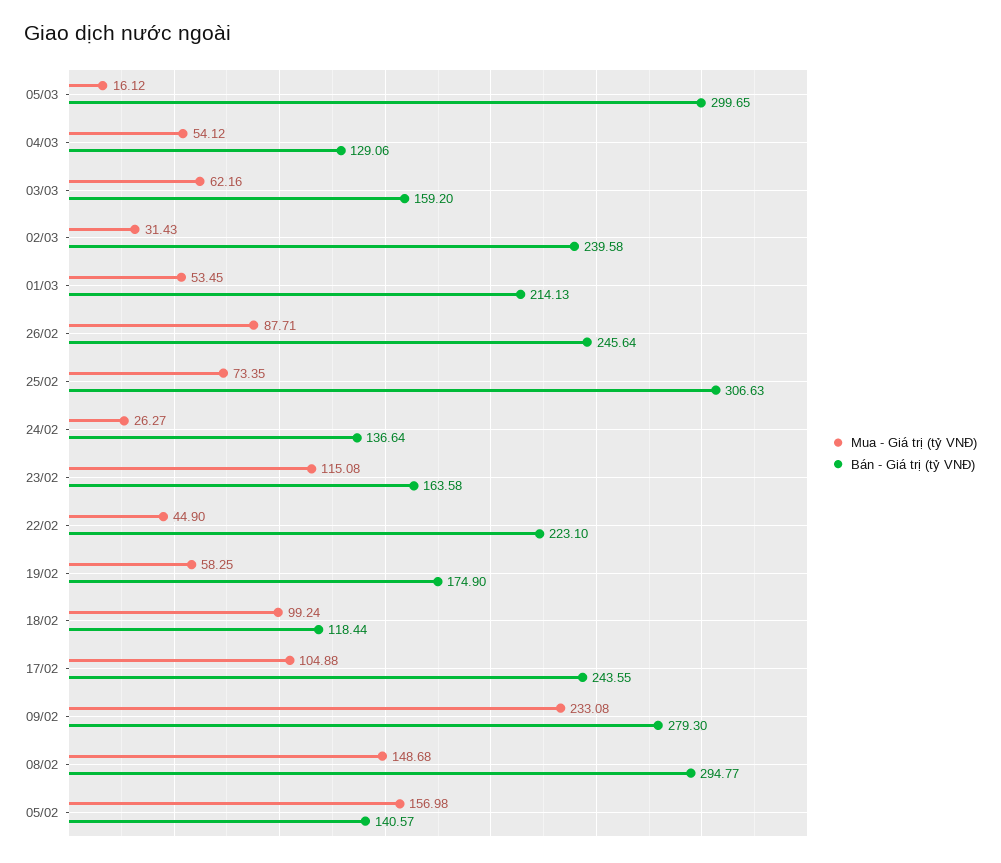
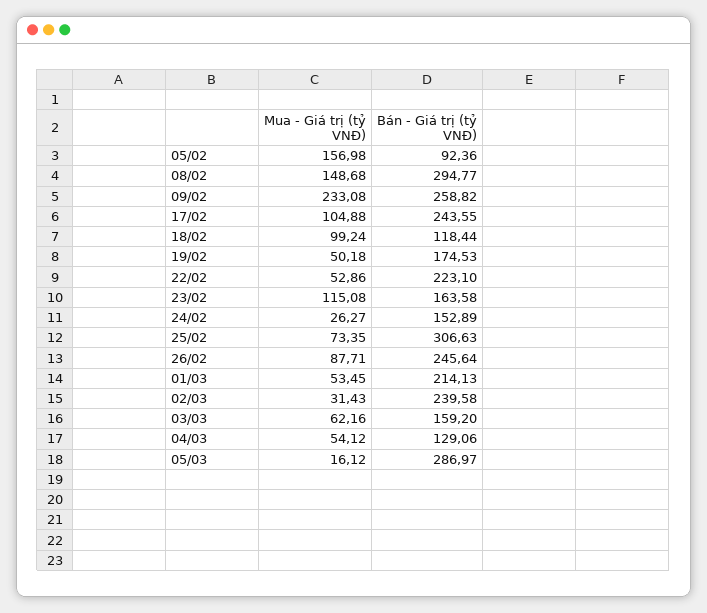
  {
    "Mua - Giá trị (tỷ VNĐ)": {
      "05/03": 16.12,
      "04/03": 54.12,
      "03/03": 62.16,
      "02/03": 31.43,
      "01/03": 53.45,
      "26/02": 87.71,
      "25/02": 73.35,
      "24/02": 26.27,
      "23/02": 115.08,
-     "22/02": 44.9,
+     "22/02": 52.86,
-     "19/02": 58.25,
+     "19/02": 50.18,
      "18/02": 99.24,
      "17/02": 104.88,
      "09/02": 233.08,
      "08/02": 148.68,
      "05/02": 156.98
    },
    "Bán - Giá trị (tỷ VNĐ)": {
-     "05/03": 299.65,
+     "05/03": 286.97,
      "04/03": 129.06,
      "03/03": 159.2,
      "02/03": 239.58,
      "01/03": 214.13,
      "26/02": 245.64,
      "25/02": 306.63,
-     "24/02": 136.64,
+     "24/02": 152.89,
      "23/02": 163.58,
      "22/02": 223.1,
-     "19/02": 174.9,
+     "19/02": 174.53,
      "18/02": 118.44,
      "17/02": 243.55,
-     "09/02": 279.3,
+     "09/02": 258.82,
      "08/02": 294.77,
-     "05/02": 140.57
+     "05/02": 92.36
    }
  }

